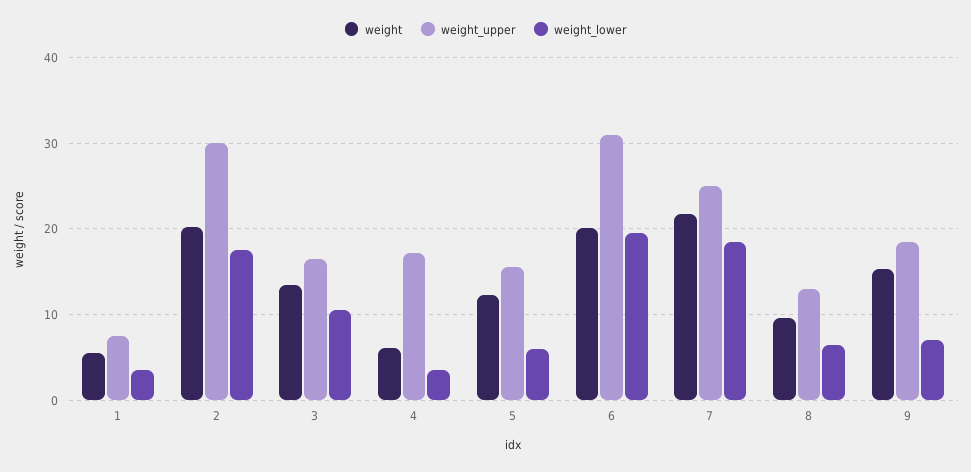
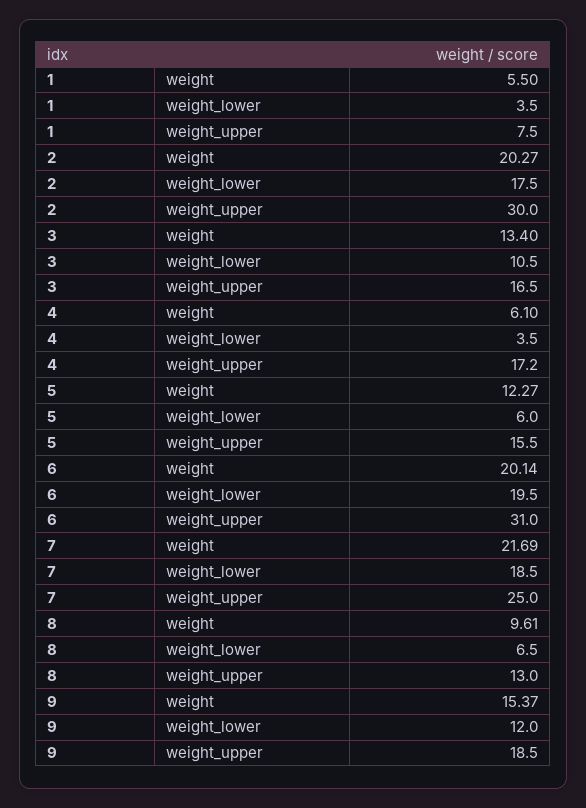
  {
    "weight": {
      "1": 5.5,
      "2": 20.27,
      "3": 13.4,
      "4": 6.1,
      "5": 12.27,
      "6": 20.14,
      "7": 21.69,
      "8": 9.61,
      "9": 15.37
    },
    "weight_upper": {
      "1": 7.5,
      "2": 30,
      "3": 16.5,
      "4": 17.2,
      "5": 15.5,
      "6": 31,
      "7": 25,
      "8": 13,
      "9": 18.5
    },
    "weight_lower": {
      "1": 3.5,
      "2": 17.5,
      "3": 10.5,
      "4": 3.5,
      "5": 6,
      "6": 19.5,
      "7": 18.5,
      "8": 6.5,
-     "9": 7
+     "9": 12
    }
  }

